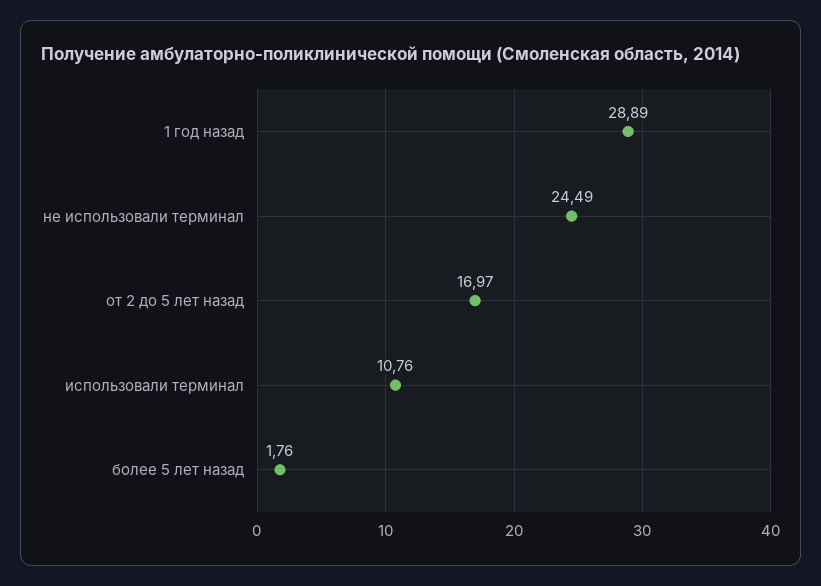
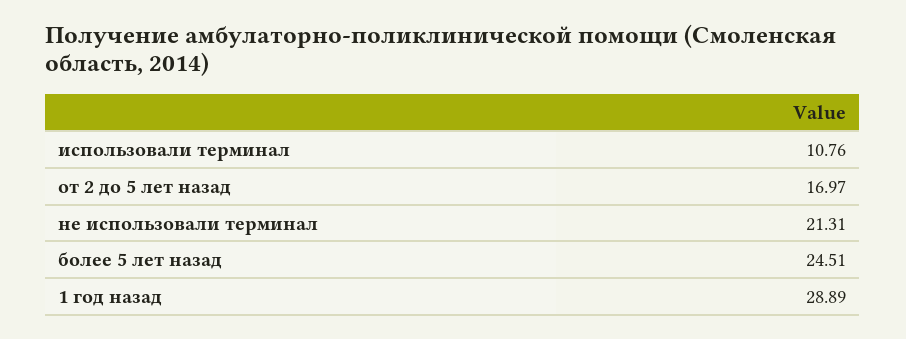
  {
    "1 год назад": 28.89,
-   "не использовали терминал": 24.49,
+   "не использовали терминал": 21.31,
    "от 2 до 5 лет назад": 16.97,
    "использовали терминал": 10.76,
-   "более 5 лет назад": 1.76
+   "более 5 лет назад": 24.51
  }

